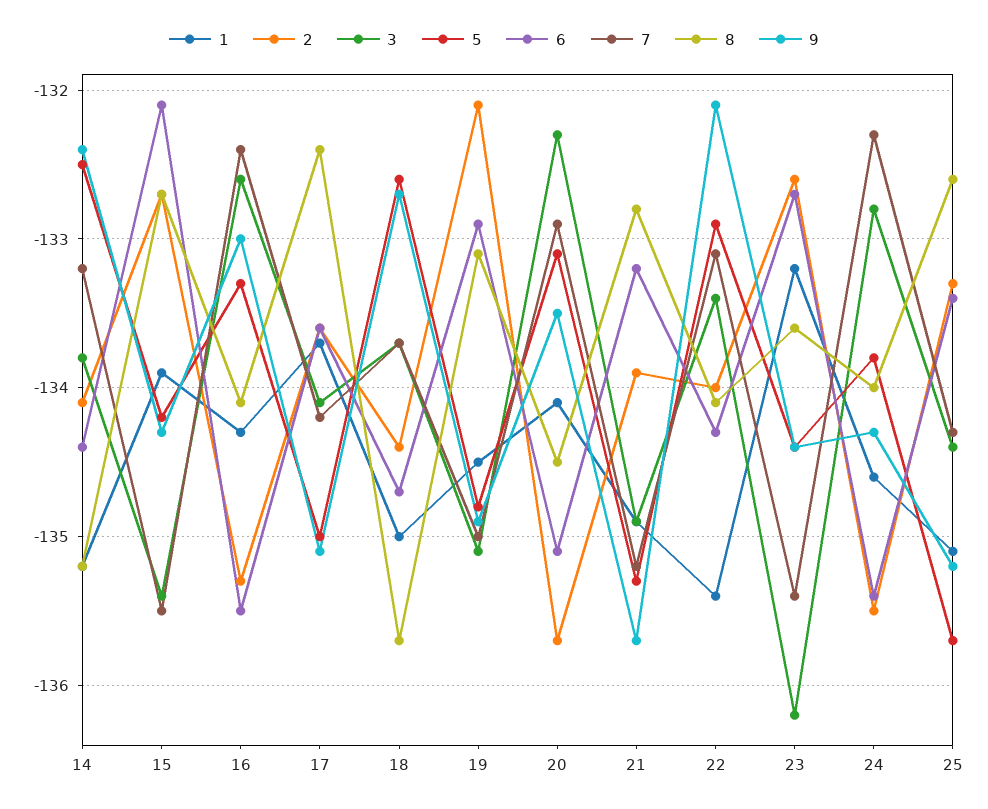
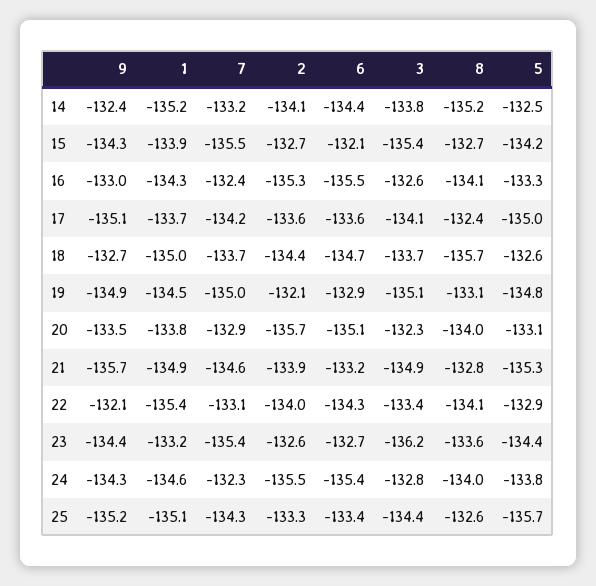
  {
    "1": {
      "14": -135.2,
      "15": -133.9,
      "16": -134.3,
      "17": -133.7,
      "18": -135,
      "19": -134.5,
-     "20": -134.1,
+     "20": -133.8,
      "21": -134.9,
      "22": -135.4,
      "23": -133.2,
      "24": -134.6,
      "25": -135.1
    },
    "2": {
      "14": -134.1,
      "15": -132.7,
      "16": -135.3,
      "17": -133.6,
      "18": -134.4,
      "19": -132.1,
      "20": -135.7,
      "21": -133.9,
      "22": -134,
      "23": -132.6,
      "24": -135.5,
      "25": -133.3
    },
    "3": {
      "14": -133.8,
      "15": -135.4,
      "16": -132.6,
      "17": -134.1,
      "18": -133.7,
      "19": -135.1,
      "20": -132.3,
      "21": -134.9,
      "22": -133.4,
      "23": -136.2,
      "24": -132.8,
      "25": -134.4
    },
    "5": {
      "14": -132.5,
      "15": -134.2,
      "16": -133.3,
      "17": -135,
      "18": -132.6,
      "19": -134.8,
      "20": -133.1,
      "21": -135.3,
      "22": -132.9,
      "23": -134.4,
      "24": -133.8,
      "25": -135.7
    },
    "6": {
      "14": -134.4,
      "15": -132.1,
      "16": -135.5,
      "17": -133.6,
      "18": -134.7,
      "19": -132.9,
      "20": -135.1,
      "21": -133.2,
      "22": -134.3,
      "23": -132.7,
      "24": -135.4,
      "25": -133.4
    },
    "7": {
      "14": -133.2,
      "15": -135.5,
      "16": -132.4,
      "17": -134.2,
      "18": -133.7,
      "19": -135,
      "20": -132.9,
-     "21": -135.2,
+     "21": -134.6,
      "22": -133.1,
      "23": -135.4,
      "24": -132.3,
      "25": -134.3
    },
    "8": {
      "14": -135.2,
      "15": -132.7,
      "16": -134.1,
      "17": -132.4,
      "18": -135.7,
      "19": -133.1,
-     "20": -134.5,
+     "20": -134,
      "21": -132.8,
      "22": -134.1,
      "23": -133.6,
      "24": -134,
      "25": -132.6
    },
    "9": {
      "14": -132.4,
      "15": -134.3,
      "16": -133,
      "17": -135.1,
      "18": -132.7,
      "19": -134.9,
      "20": -133.5,
      "21": -135.7,
      "22": -132.1,
      "23": -134.4,
      "24": -134.3,
      "25": -135.2
    }
  }

